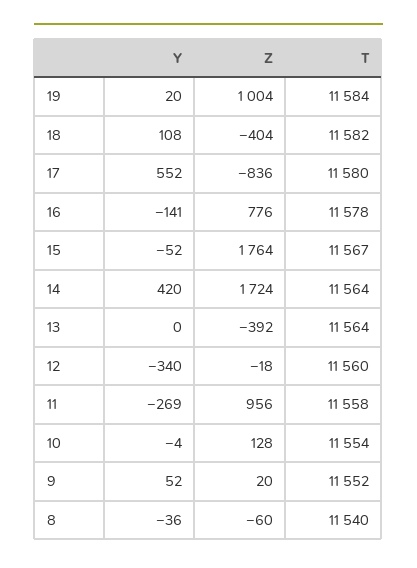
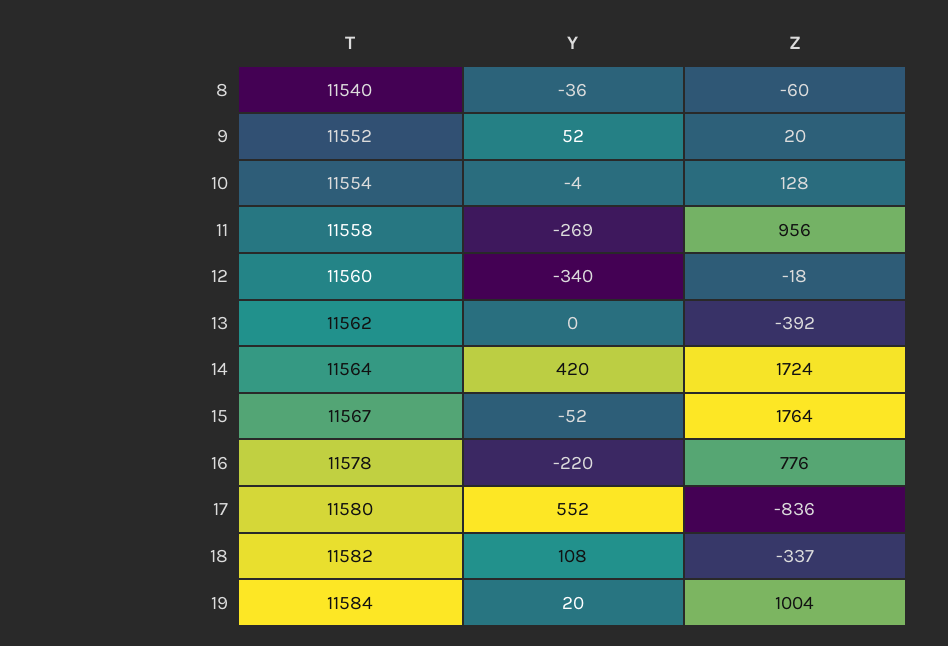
  {
    "Y": {
      "19": 20,
      "18": 108,
      "17": 552,
-     "16": -141,
+     "16": -220,
      "15": -52,
      "14": 420,
      "13": 0,
      "12": -340,
      "11": -269,
      "10": -4,
      "9": 52,
      "8": -36
    },
    "Z": {
      "19": 1004,
-     "18": -404,
+     "18": -337,
      "17": -836,
      "16": 776,
      "15": 1764,
      "14": 1724,
      "13": -392,
      "12": -18,
      "11": 956,
      "10": 128,
      "9": 20,
      "8": -60
    },
    "T": {
      "19": 11584,
      "18": 11582,
      "17": 11580,
      "16": 11578,
      "15": 11567,
      "14": 11564,
-     "13": 11564,
+     "13": 11562,
      "12": 11560,
      "11": 11558,
      "10": 11554,
      "9": 11552,
      "8": 11540
    }
  }

